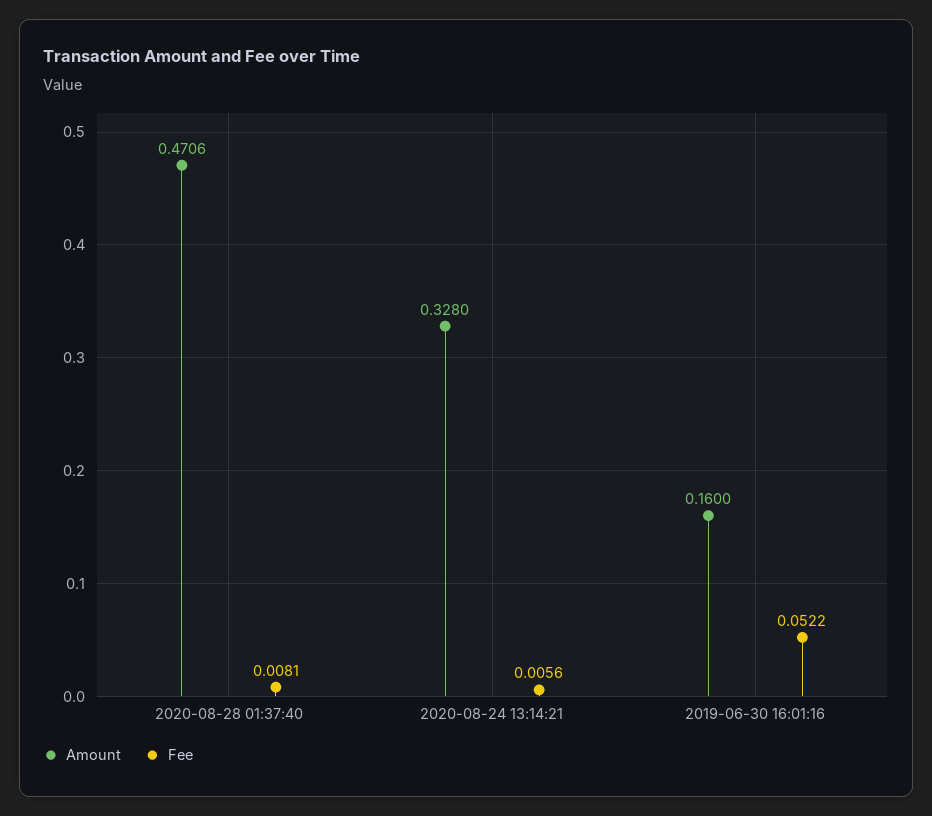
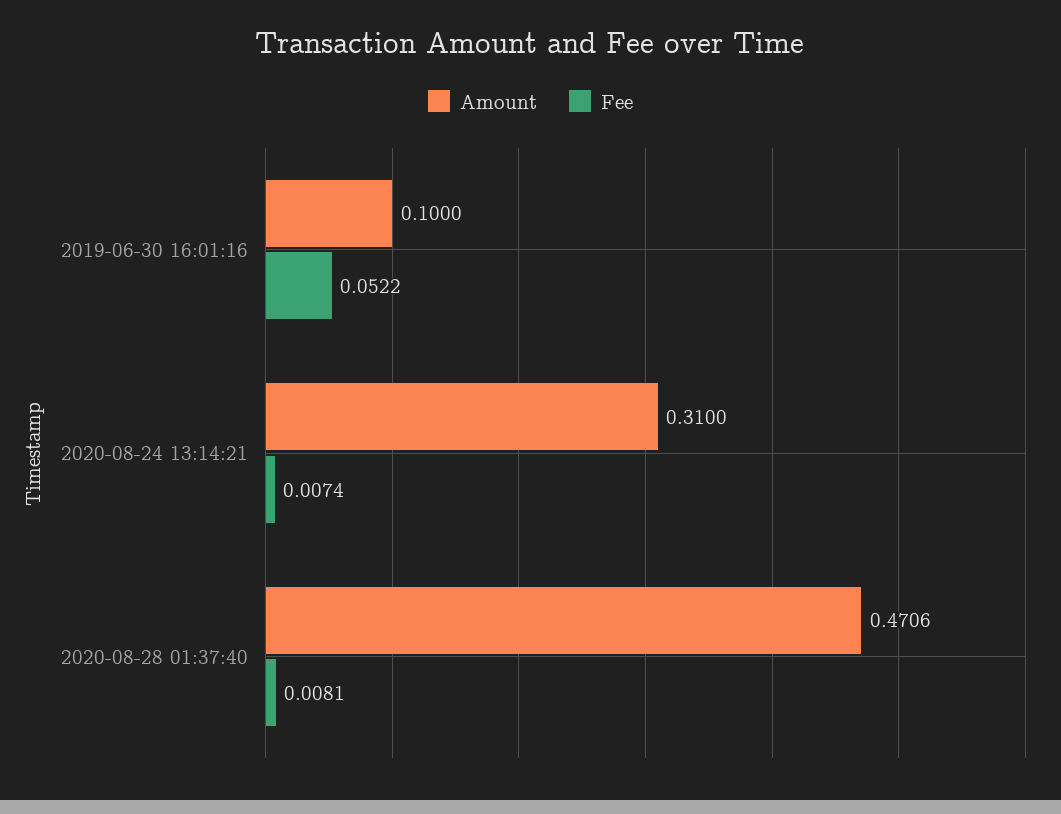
  {
    "Amount": {
      "2020-08-28 01:37:40": 0.4706,
-     "2020-08-24 13:14:21": 0.328,
+     "2020-08-24 13:14:21": 0.31,
-     "2019-06-30 16:01:16": 0.16
+     "2019-06-30 16:01:16": 0.1
    },
    "Fee": {
      "2020-08-28 01:37:40": 0.0081,
-     "2020-08-24 13:14:21": 0.0056,
+     "2020-08-24 13:14:21": 0.0074,
      "2019-06-30 16:01:16": 0.0522
    }
  }

